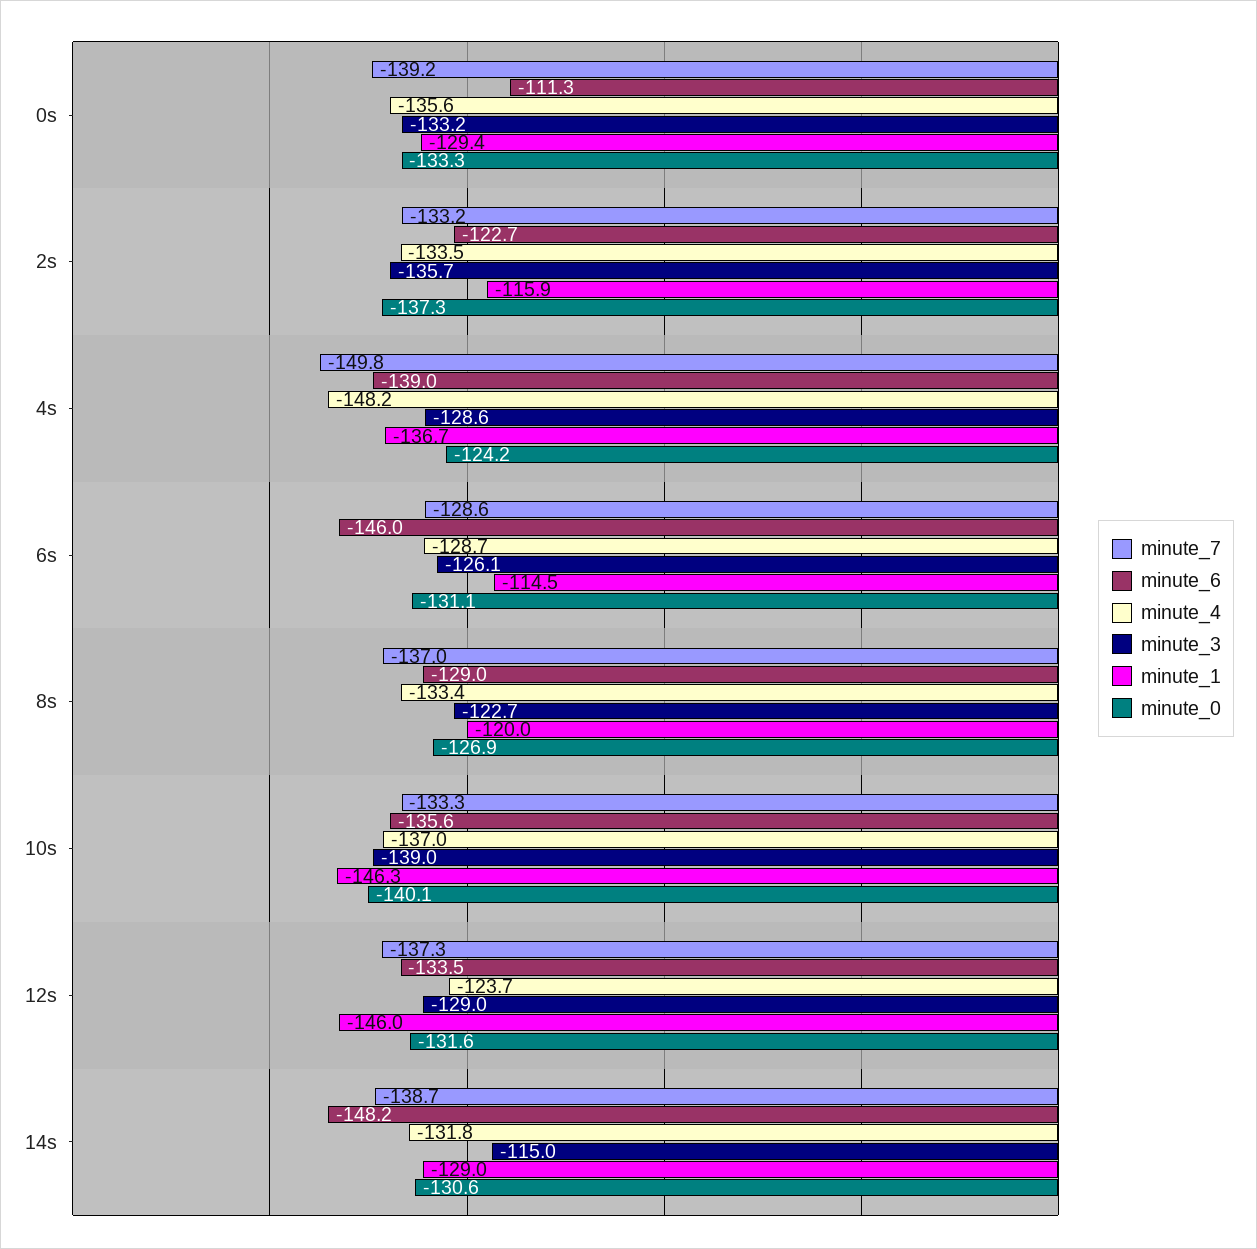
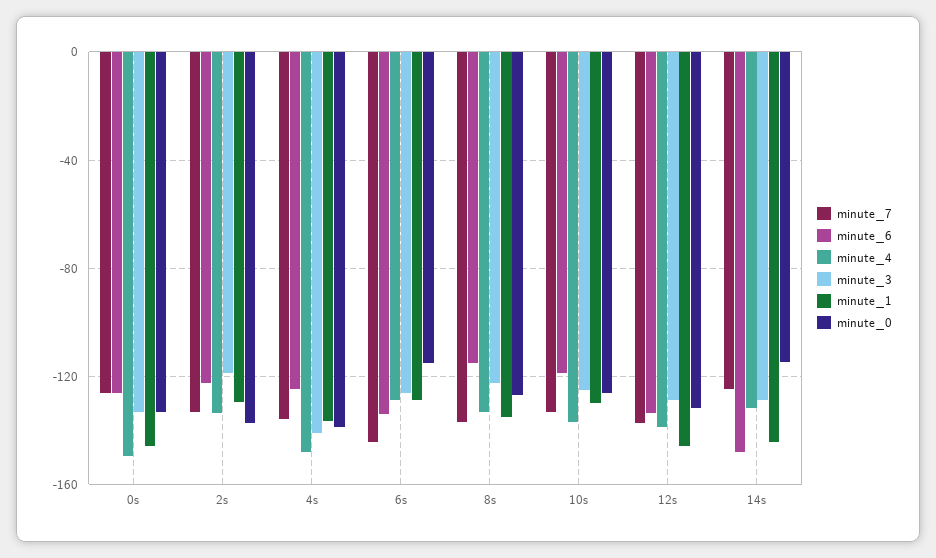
  {
    "minute_7": {
-     "0s": -139.2,
+     "0s": -125,
      "2s": -133.2,
-     "4s": -149.8,
+     "4s": -135,
-     "6s": -128.6,
+     "6s": -145,
      "8s": -137,
      "10s": -133.3,
      "12s": -137.3,
-     "14s": -138.7
+     "14s": -125
    },
    "minute_6": {
-     "0s": -111.3,
+     "0s": -125,
      "2s": -122.7,
-     "4s": -139,
+     "4s": -125,
-     "6s": -146,
+     "6s": -135,
-     "8s": -129,
+     "8s": -115,
-     "10s": -135.6,
+     "10s": -120,
      "12s": -133.5,
      "14s": -148.2
    },
    "minute_4": {
-     "0s": -135.6,
+     "0s": -150,
      "2s": -133.5,
      "4s": -148.2,
      "6s": -128.7,
      "8s": -133.4,
      "10s": -137,
-     "12s": -123.7,
+     "12s": -140,
      "14s": -131.8
    },
    "minute_3": {
      "0s": -133.2,
-     "2s": -135.7,
+     "2s": -120,
-     "4s": -128.6,
+     "4s": -140,
      "6s": -126.1,
      "8s": -122.7,
-     "10s": -139,
+     "10s": -125,
      "12s": -129,
-     "14s": -115
+     "14s": -130
    },
    "minute_1": {
-     "0s": -129.4,
+     "0s": -145,
-     "2s": -115.9,
+     "2s": -130,
      "4s": -136.7,
-     "6s": -114.5,
+     "6s": -130,
-     "8s": -120,
+     "8s": -135,
-     "10s": -146.3,
+     "10s": -130,
      "12s": -146,
-     "14s": -129
+     "14s": -145
    },
    "minute_0": {
      "0s": -133.3,
      "2s": -137.3,
-     "4s": -124.2,
+     "4s": -140,
-     "6s": -131.1,
+     "6s": -115,
      "8s": -126.9,
-     "10s": -140.1,
+     "10s": -125,
      "12s": -131.6,
-     "14s": -130.6
+     "14s": -115
    }
  }

